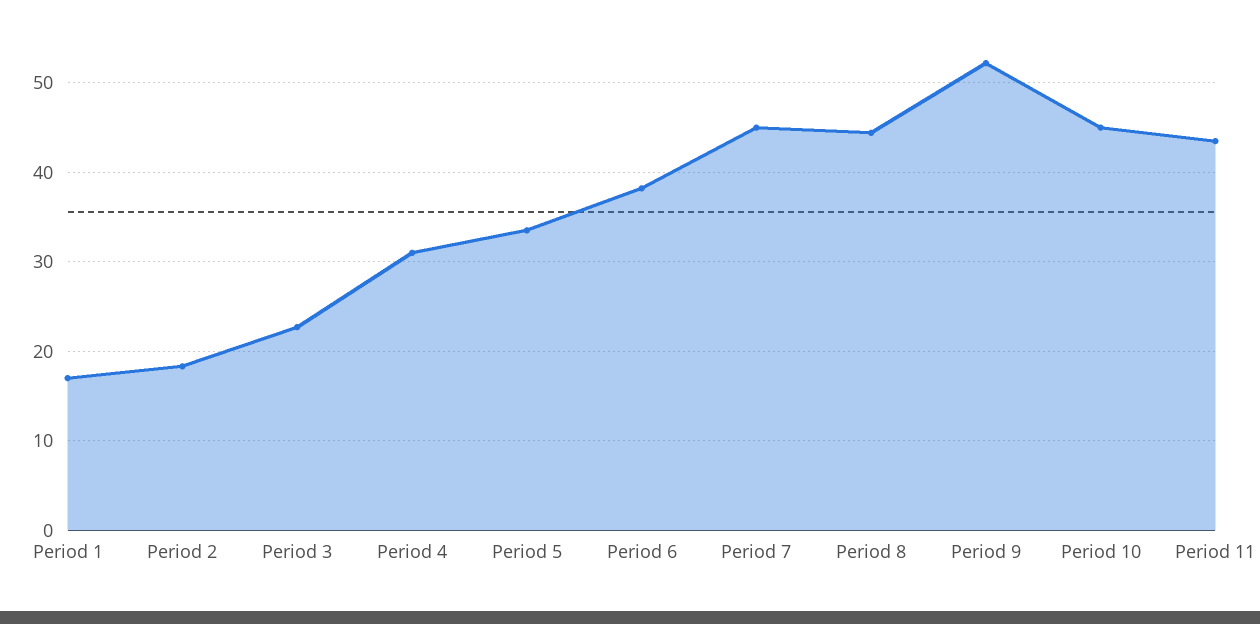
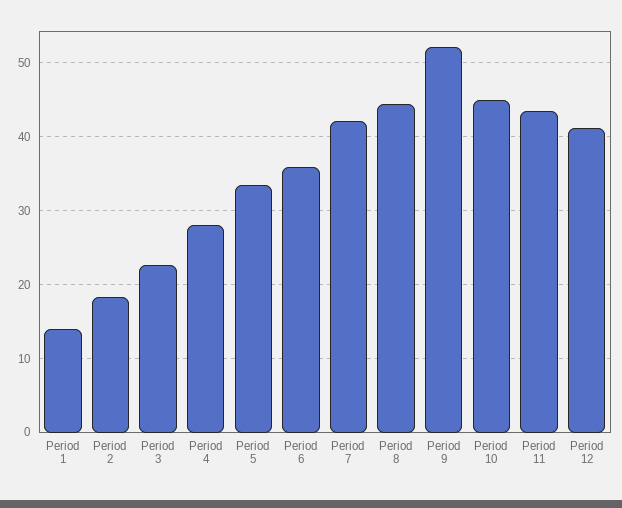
  {
-   "Period 1": 17,
+   "Period 1": 14,
    "Period 2": 18,
    "Period 3": 23,
-   "Period 4": 31,
+   "Period 4": 28,
    "Period 5": 34,
-   "Period 6": 38,
+   "Period 6": 36,
-   "Period 7": 45,
+   "Period 7": 42,
    "Period 8": 44,
    "Period 9": 52,
    "Period 10": 45,
-   "Period 11": 44
+   "Period 11": 44,
+   "Period 12": 41
  }

